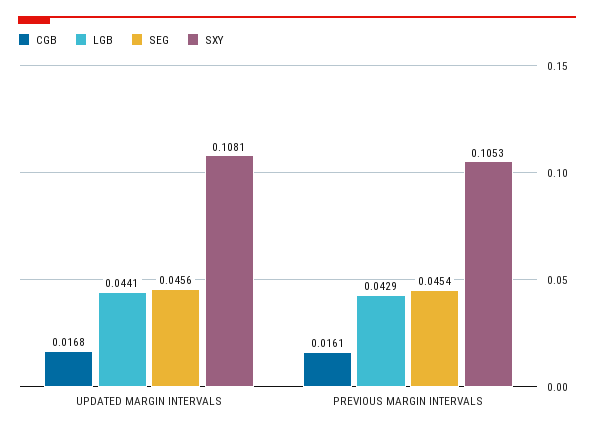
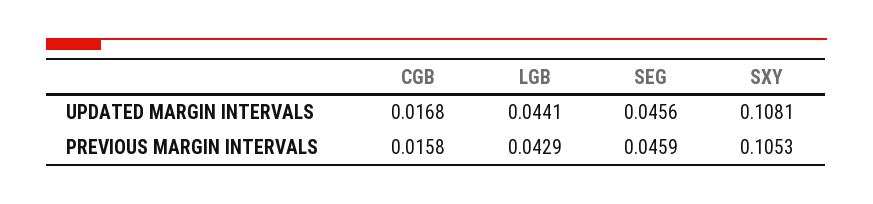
  {
    "CGB": {
      "UPDATED MARGIN INTERVALS": 0.0168,
-     "PREVIOUS MARGIN INTERVALS": 0.0161
+     "PREVIOUS MARGIN INTERVALS": 0.0158
    },
    "LGB": {
      "UPDATED MARGIN INTERVALS": 0.0441,
      "PREVIOUS MARGIN INTERVALS": 0.0429
    },
    "SEG": {
      "UPDATED MARGIN INTERVALS": 0.0456,
-     "PREVIOUS MARGIN INTERVALS": 0.0454
+     "PREVIOUS MARGIN INTERVALS": 0.0459
    },
    "SXY": {
      "UPDATED MARGIN INTERVALS": 0.1081,
      "PREVIOUS MARGIN INTERVALS": 0.1053
    }
  }

